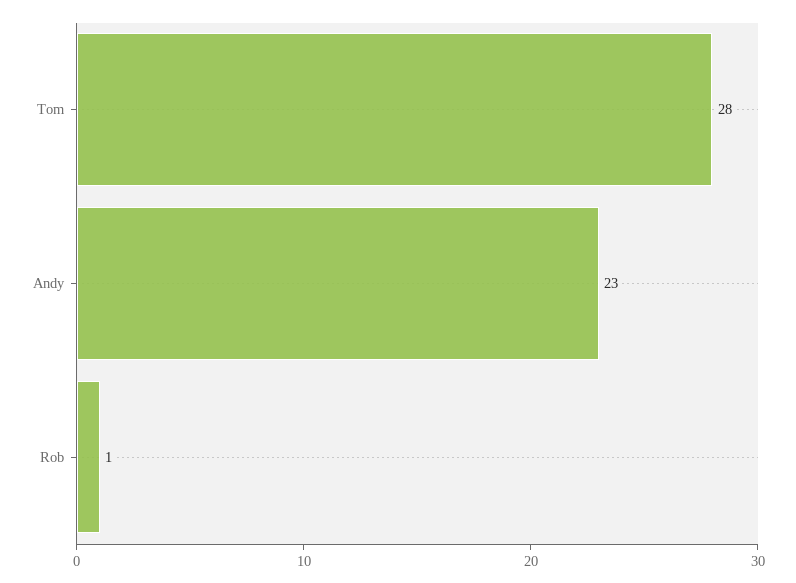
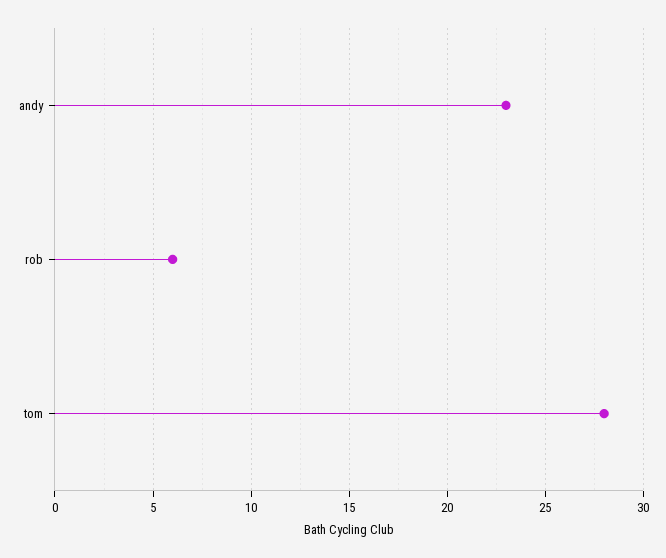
  {
    "Tom": 28,
    "Andy": 23,
-   "Rob": 1
+   "Rob": 6
  }

